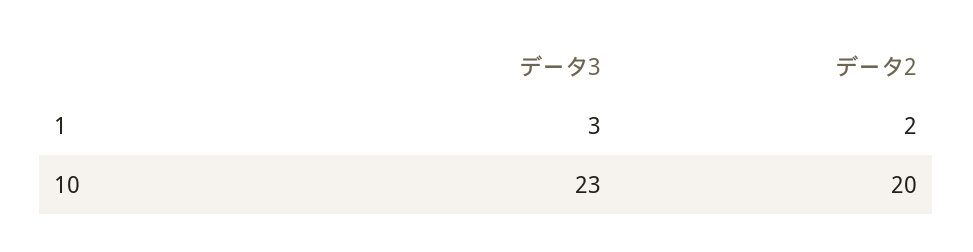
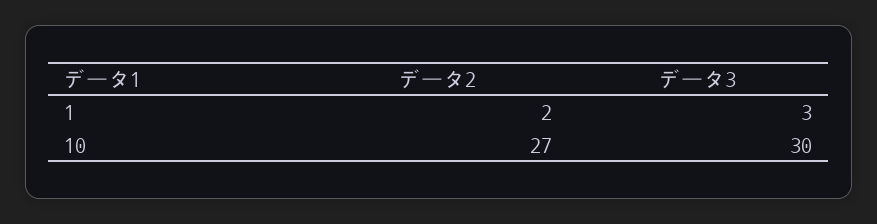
  {
    "データ3": {
      "1": 3,
-     "10": 23
+     "10": 30
    },
    "データ2": {
      "1": 2,
-     "10": 20
+     "10": 27
    }
  }

